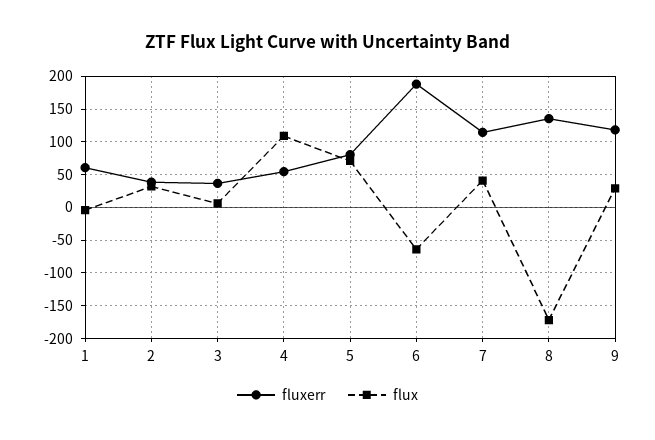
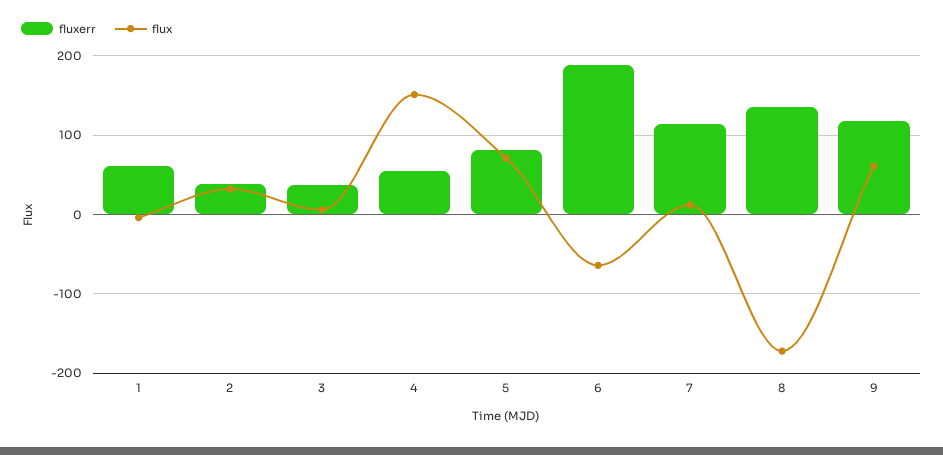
  {
    "fluxerr": {
      "1": 60,
      "2": 40,
      "3": 40,
      "4": 50,
      "5": 80,
      "6": 190,
      "7": 110,
      "8": 140,
      "9": 120
    },
    "flux": {
      "1": 0,
      "2": 30,
      "3": 10,
-     "4": 110,
+     "4": 150,
      "5": 70,
      "6": -60,
-     "7": 40,
+     "7": 10,
      "8": -170,
-     "9": 30
+     "9": 60
    }
  }

